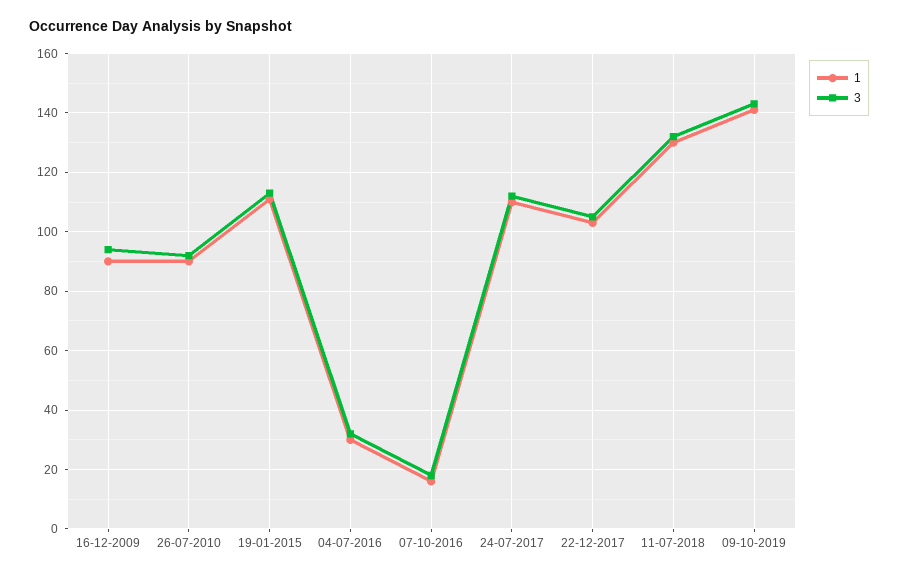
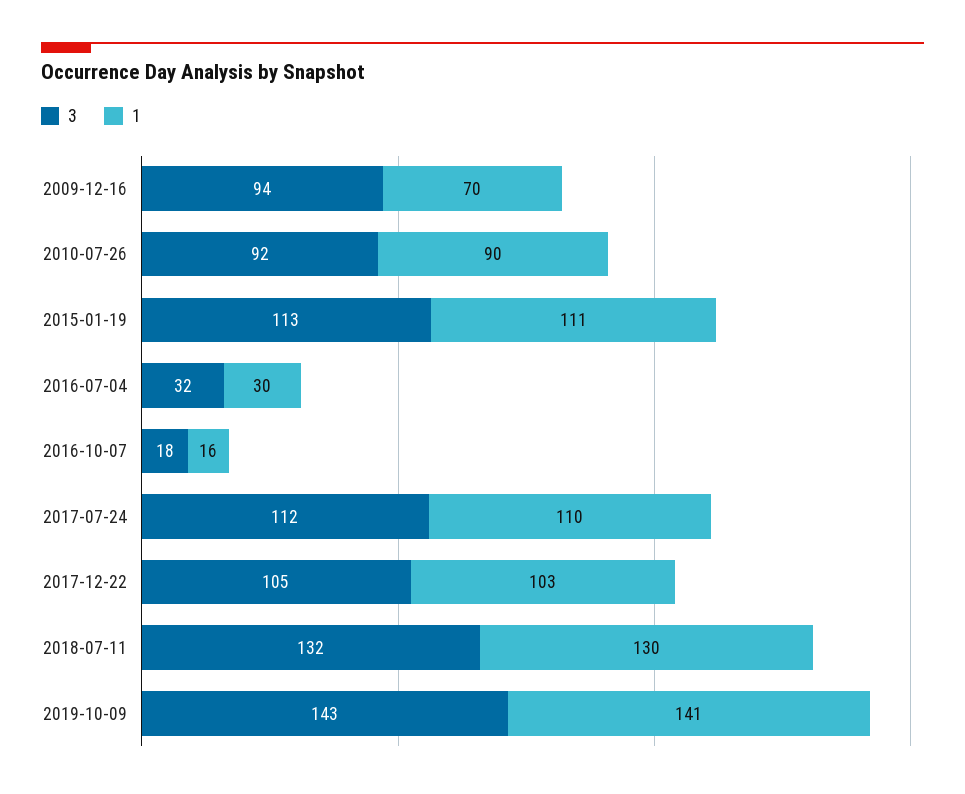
  {
    "1": {
-     "16-12-2009": 90,
+     "16-12-2009": 70,
      "26-07-2010": 90,
      "19-01-2015": 111,
      "04-07-2016": 30,
      "07-10-2016": 16,
      "24-07-2017": 110,
      "22-12-2017": 103,
      "11-07-2018": 130,
      "09-10-2019": 141
    },
    "3": {
      "16-12-2009": 94,
      "26-07-2010": 92,
      "19-01-2015": 113,
      "04-07-2016": 32,
      "07-10-2016": 18,
      "24-07-2017": 112,
      "22-12-2017": 105,
      "11-07-2018": 132,
      "09-10-2019": 143
    }
  }

